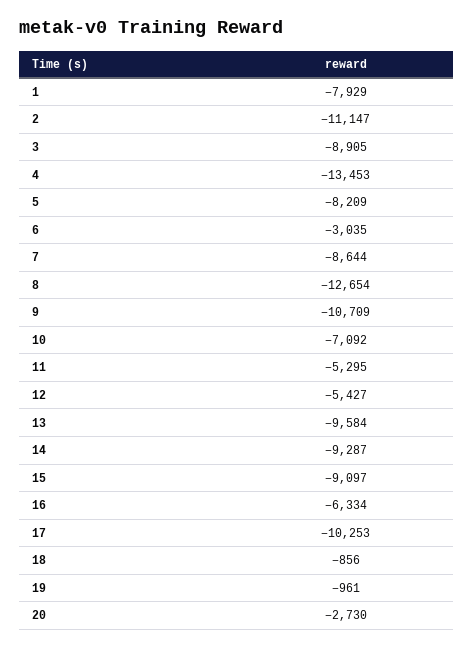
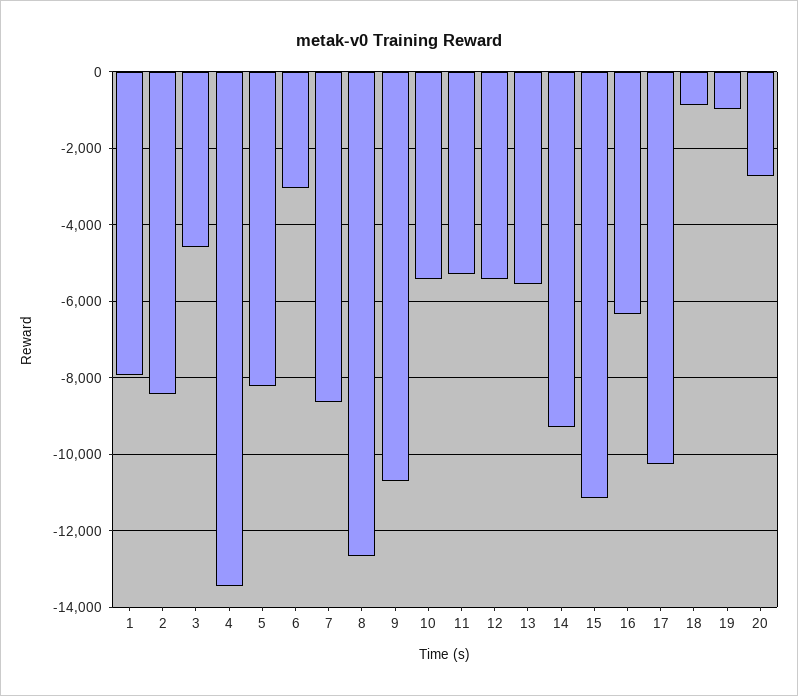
  {
    "1": -7929,
-   "2": -11147,
+   "2": -8400,
-   "3": -8905,
+   "3": -4600,
    "4": -13453,
    "5": -8209,
    "6": -3035,
    "7": -8644,
    "8": -12654,
    "9": -10709,
-   "10": -7092,
+   "10": -5400,
    "11": -5295,
    "12": -5427,
-   "13": -9584,
+   "13": -5600,
    "14": -9287,
-   "15": -9097,
+   "15": -11200,
    "16": -6334,
    "17": -10253,
    "18": -856,
    "19": -961,
    "20": -2730
  }

